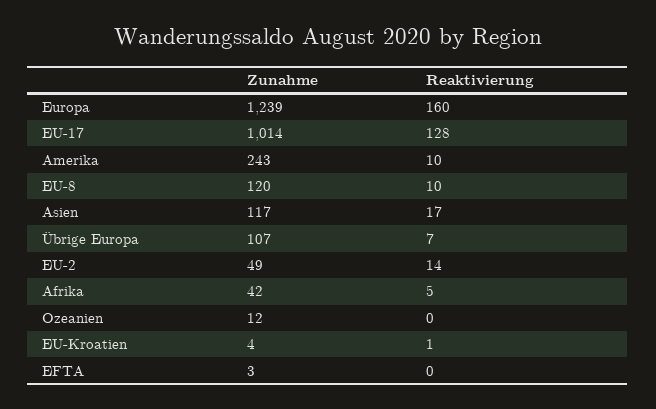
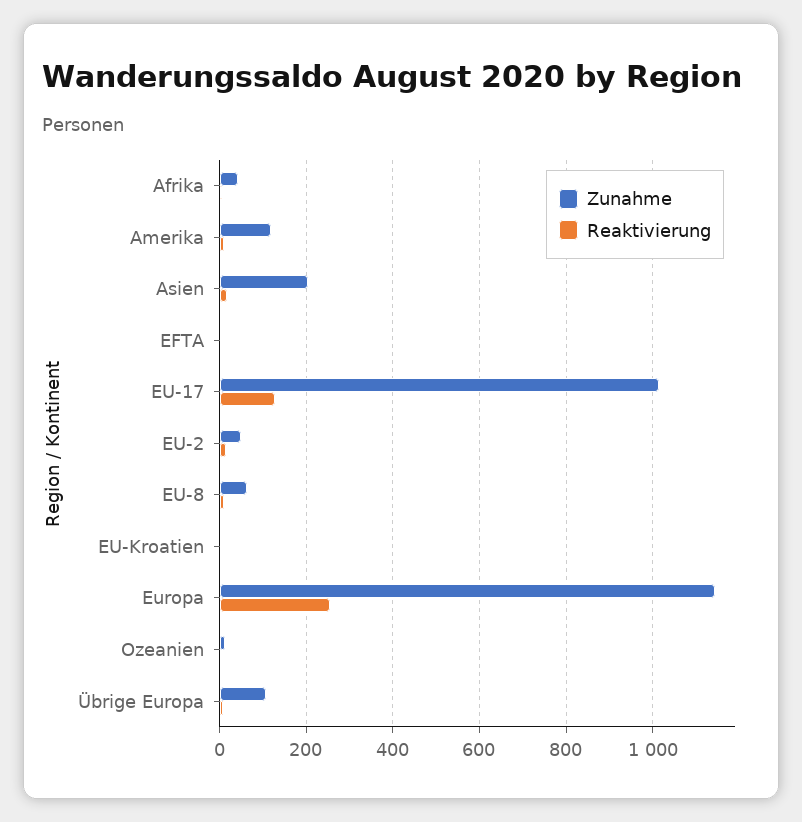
  {
    "Zunahme": {
-     "Europa": 1239,
+     "Europa": 1140,
      "EU-17": 1014,
-     "Amerika": 243,
+     "Amerika": 120,
-     "EU-8": 120,
+     "EU-8": 60,
-     "Asien": 117,
+     "Asien": 200,
      "Übrige Europa": 107,
      "EU-2": 49,
      "Afrika": 42,
      "Ozeanien": 12,
      "EU-Kroatien": 4,
      "EFTA": 3
    },
    "Reaktivierung": {
-     "Europa": 160,
+     "Europa": 260,
      "EU-17": 128,
      "Amerika": 10,
      "EU-8": 10,
      "Asien": 17,
      "Übrige Europa": 7,
      "EU-2": 14,
      "Afrika": 5,
      "Ozeanien": 0,
      "EU-Kroatien": 1,
      "EFTA": 0
    }
  }

